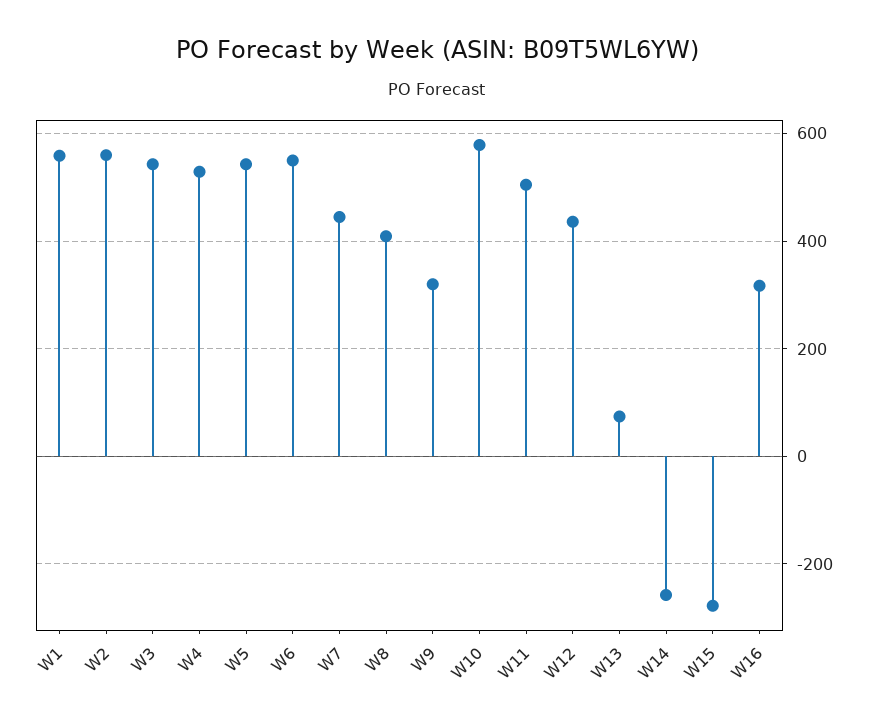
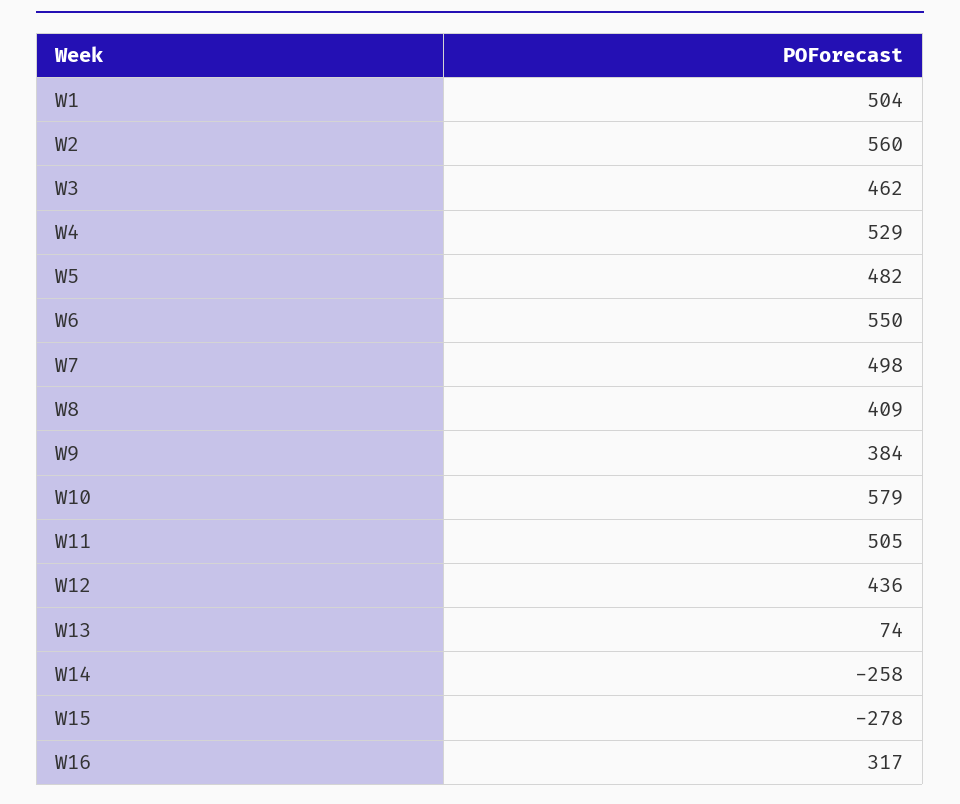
  {
-   "W1": 560,
+   "W1": 504,
    "W2": 560,
-   "W3": 540,
+   "W3": 462,
    "W4": 529,
-   "W5": 540,
+   "W5": 482,
    "W6": 550,
-   "W7": 440,
+   "W7": 498,
    "W8": 409,
-   "W9": 320,
+   "W9": 384,
    "W10": 579,
    "W11": 505,
    "W12": 436,
    "W13": 74,
    "W14": -258,
    "W15": -278,
    "W16": 317
  }

